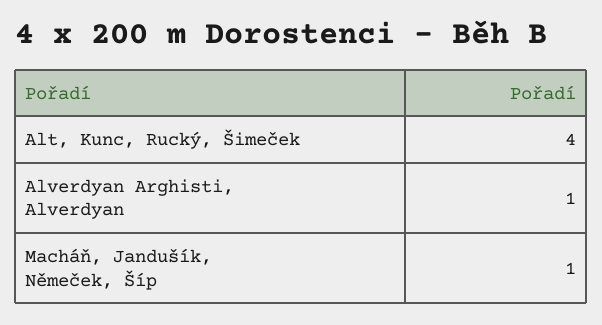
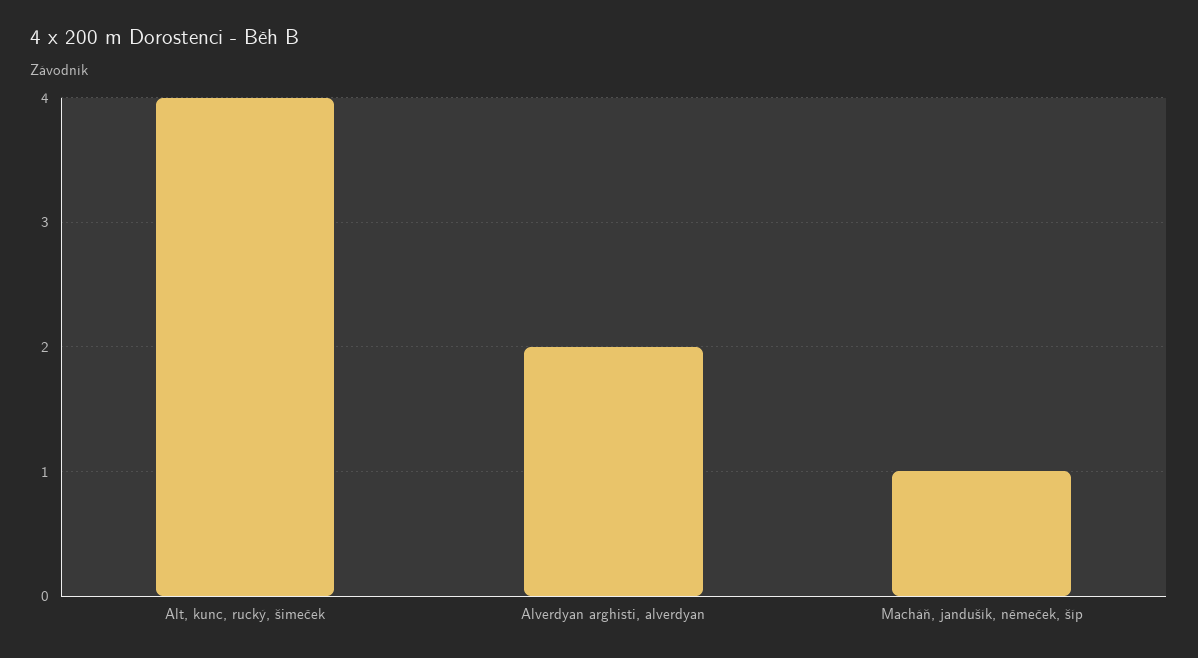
  {
    "Alt, Kunc, Rucký, Šimeček": 4,
-   "Alverdyan Arghisti, Alverdyan": 1,
+   "Alverdyan Arghisti, Alverdyan": 2,
    "Macháň, Jandušík, Němeček, Šíp": 1
  }

